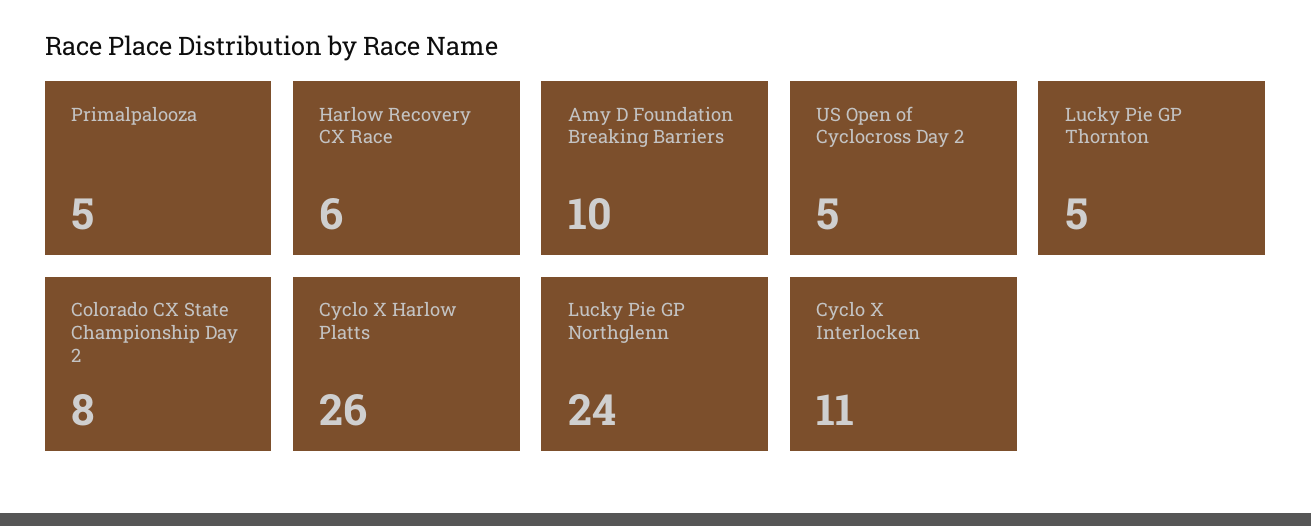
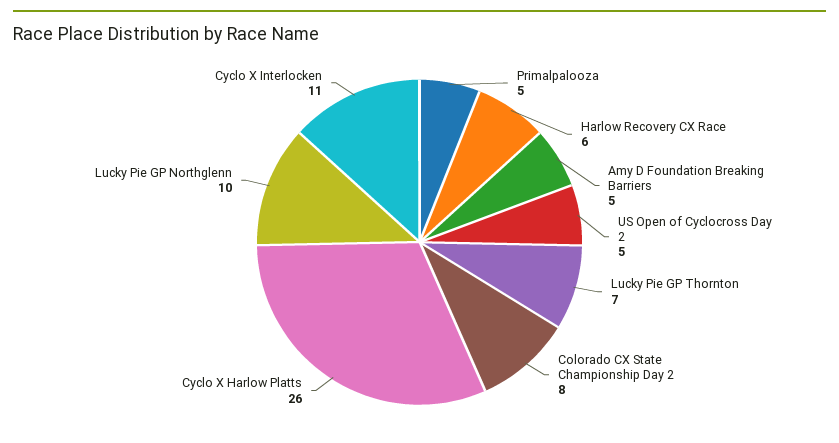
  {
    "Primalpalooza": 5,
    "Harlow Recovery CX Race": 6,
-   "Amy D Foundation Breaking Barriers": 10,
+   "Amy D Foundation Breaking Barriers": 5,
    "US Open of Cyclocross Day 2": 5,
-   "Lucky Pie GP Thornton": 5,
+   "Lucky Pie GP Thornton": 7,
    "Colorado CX State Championship Day 2": 8,
    "Cyclo X Harlow Platts": 26,
-   "Lucky Pie GP Northglenn": 24,
+   "Lucky Pie GP Northglenn": 10,
    "Cyclo X Interlocken": 11
  }

